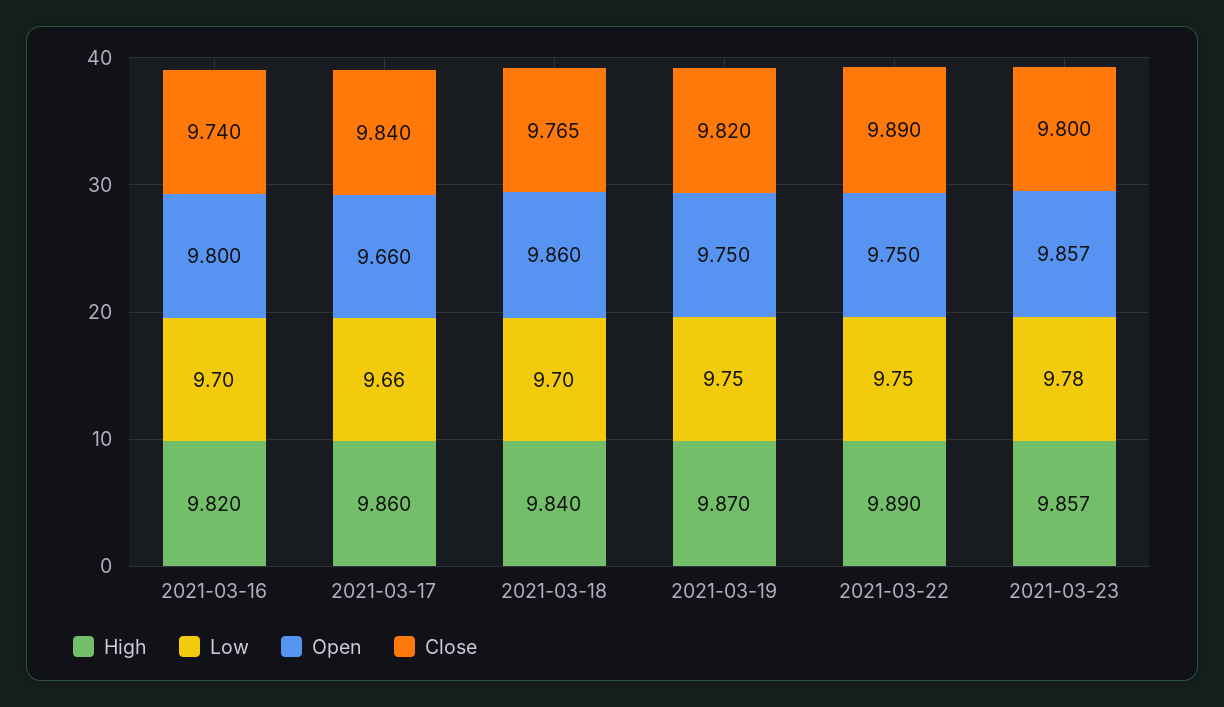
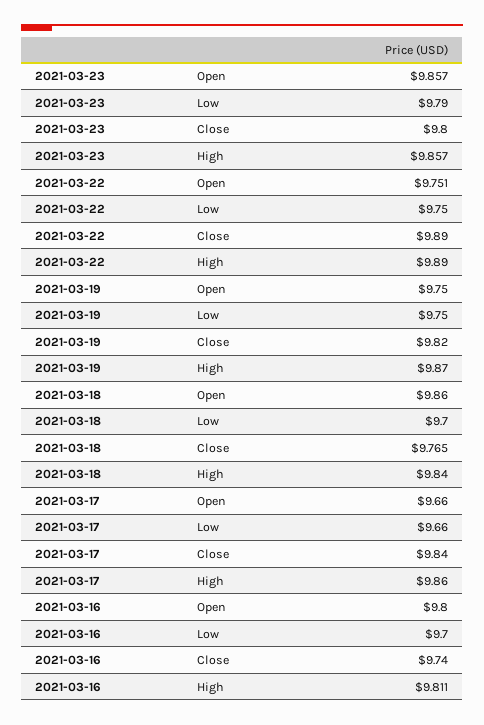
  {
    "High": {
-     "2021-03-16": 9.82,
+     "2021-03-16": 9.811,
      "2021-03-17": 9.86,
      "2021-03-18": 9.84,
      "2021-03-19": 9.87,
      "2021-03-22": 9.89,
      "2021-03-23": 9.857
    },
    "Low": {
      "2021-03-16": 9.7,
      "2021-03-17": 9.66,
      "2021-03-18": 9.7,
      "2021-03-19": 9.75,
      "2021-03-22": 9.75,
-     "2021-03-23": 9.78
+     "2021-03-23": 9.79
    },
    "Open": {
      "2021-03-16": 9.8,
      "2021-03-17": 9.66,
      "2021-03-18": 9.86,
      "2021-03-19": 9.75,
-     "2021-03-22": 9.75,
+     "2021-03-22": 9.751,
      "2021-03-23": 9.857
    },
    "Close": {
      "2021-03-16": 9.74,
      "2021-03-17": 9.84,
      "2021-03-18": 9.765,
      "2021-03-19": 9.82,
      "2021-03-22": 9.89,
      "2021-03-23": 9.8
    }
  }

